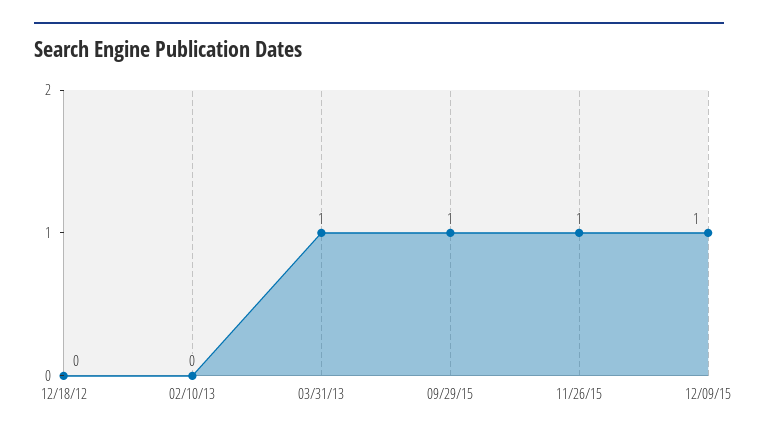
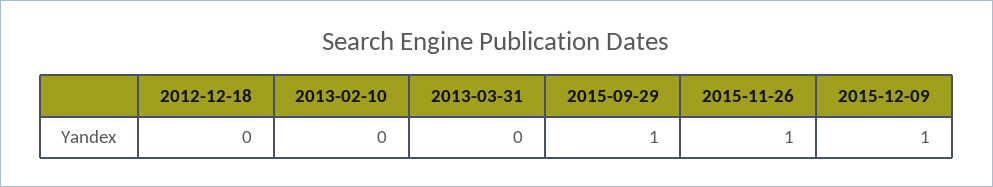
  {
    "12/18/12": 0,
    "02/10/13": 0,
-   "03/31/13": 1,
+   "03/31/13": 0,
    "09/29/15": 1,
    "11/26/15": 1,
    "12/09/15": 1
  }

